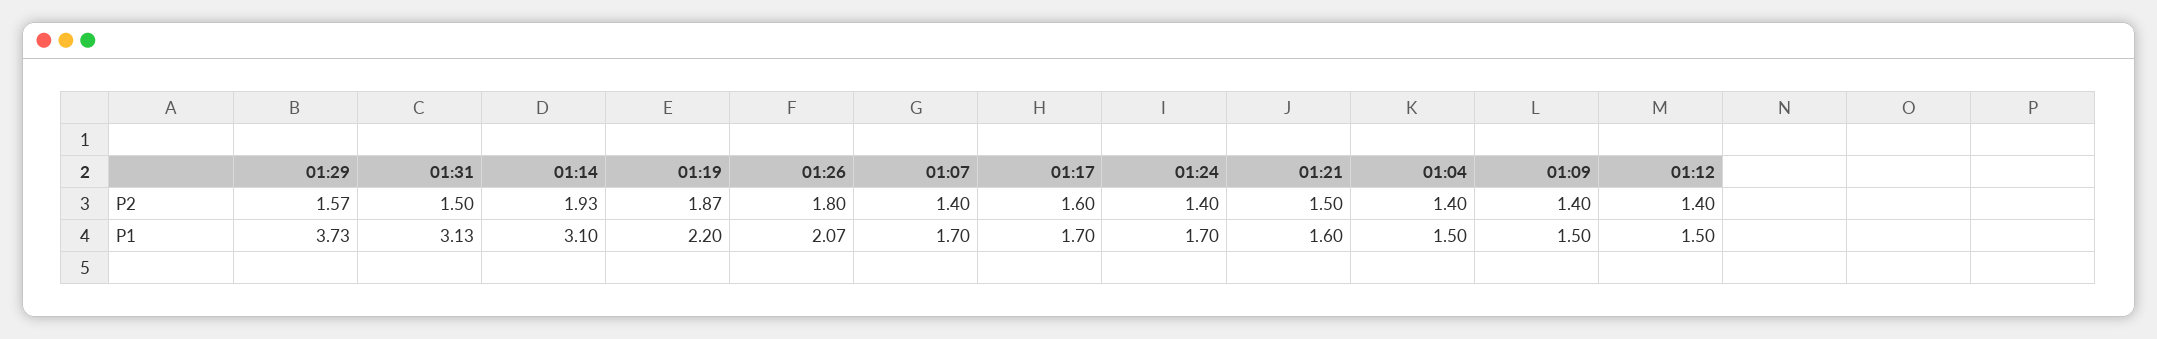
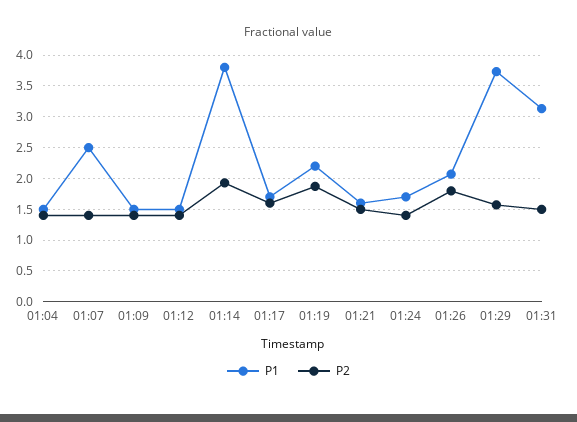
  {
    "P2": {
      "01:29": 1.57,
      "01:31": 1.5,
      "01:14": 1.93,
      "01:19": 1.87,
      "01:26": 1.8,
      "01:07": 1.4,
      "01:17": 1.6,
      "01:24": 1.4,
      "01:21": 1.5,
      "01:04": 1.4,
      "01:09": 1.4,
      "01:12": 1.4
    },
    "P1": {
      "01:29": 3.73,
      "01:31": 3.13,
-     "01:14": 3.1,
+     "01:14": 3.8,
      "01:19": 2.2,
      "01:26": 2.07,
-     "01:07": 1.7,
+     "01:07": 2.5,
      "01:17": 1.7,
      "01:24": 1.7,
      "01:21": 1.6,
      "01:04": 1.5,
      "01:09": 1.5,
      "01:12": 1.5
    }
  }

